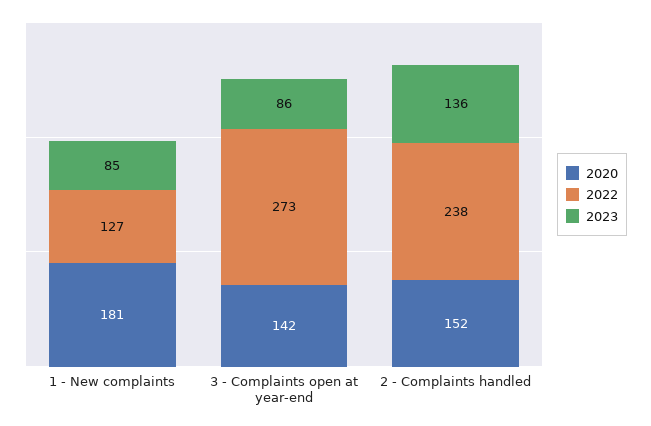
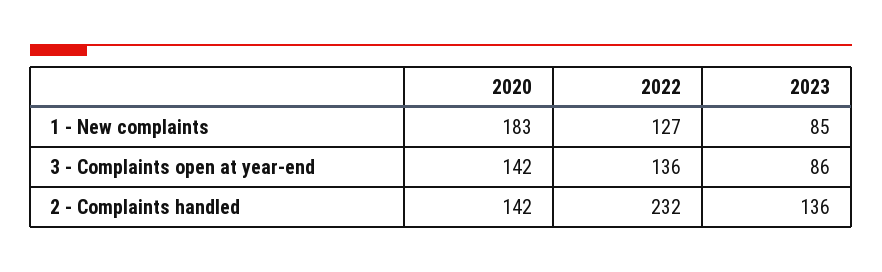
  {
    "2020": {
-     "1 - New complaints": 181,
+     "1 - New complaints": 183,
      "3 - Complaints open at year-end": 142,
-     "2 - Complaints handled": 152
+     "2 - Complaints handled": 142
    },
    "2022": {
      "1 - New complaints": 127,
-     "3 - Complaints open at year-end": 273,
+     "3 - Complaints open at year-end": 136,
-     "2 - Complaints handled": 238
+     "2 - Complaints handled": 232
    },
    "2023": {
      "1 - New complaints": 85,
      "3 - Complaints open at year-end": 86,
      "2 - Complaints handled": 136
    }
  }

